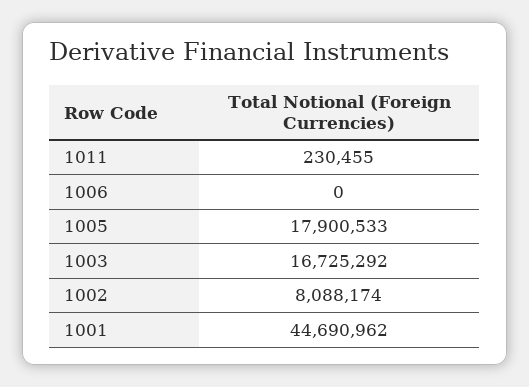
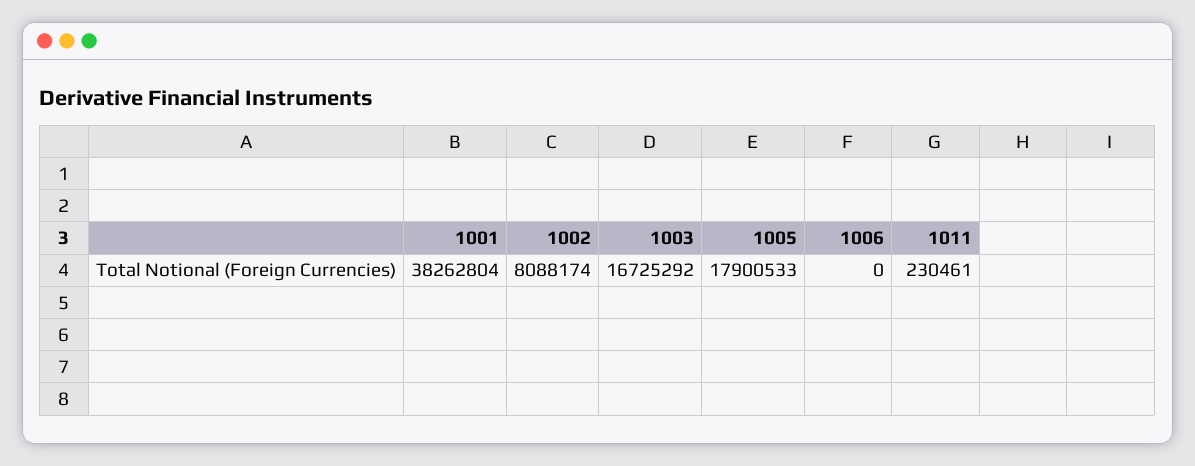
  {
-   "1011": 230455,
+   "1011": 230461,
    "1006": 0,
    "1005": 17900533,
    "1003": 16725292,
    "1002": 8088174,
-   "1001": 44690962
+   "1001": 38262804
  }

